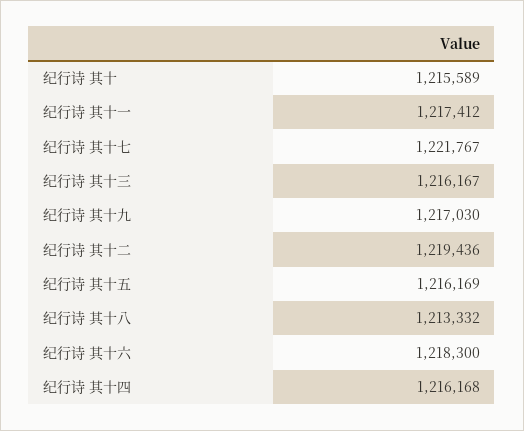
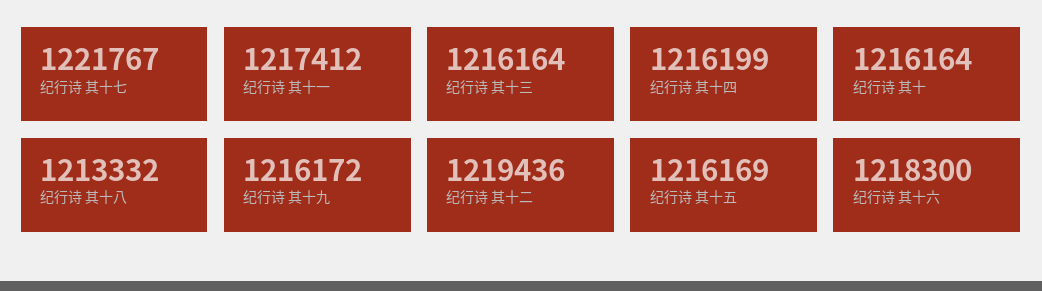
  {
-   "纪行诗 其十": 1215589,
+   "纪行诗 其十": 1216164,
    "纪行诗 其十一": 1217412,
    "纪行诗 其十七": 1221767,
-   "纪行诗 其十三": 1216167,
+   "纪行诗 其十三": 1216164,
-   "纪行诗 其十九": 1217030,
+   "纪行诗 其十九": 1216172,
    "纪行诗 其十二": 1219436,
    "纪行诗 其十五": 1216169,
    "纪行诗 其十八": 1213332,
    "纪行诗 其十六": 1218300,
-   "纪行诗 其十四": 1216168
+   "纪行诗 其十四": 1216199
  }

